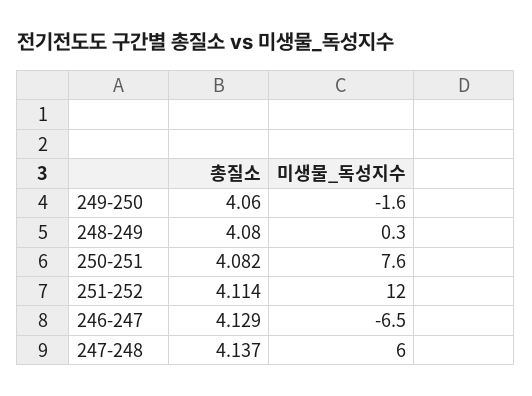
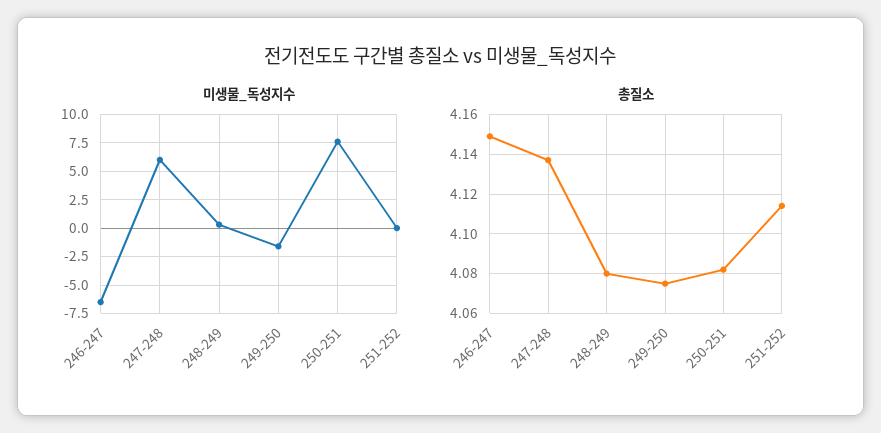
  {
    "총질소": {
-     "249-250": 4.06,
+     "249-250": 4.075,
      "248-249": 4.08,
      "250-251": 4.082,
      "251-252": 4.114,
-     "246-247": 4.129,
+     "246-247": 4.15,
      "247-248": 4.137
    },
    "미생물_독성지수": {
      "249-250": -1.6,
      "248-249": 0.3,
      "250-251": 7.6,
-     "251-252": 12,
+     "251-252": 0,
      "246-247": -6.5,
      "247-248": 6
    }
  }

